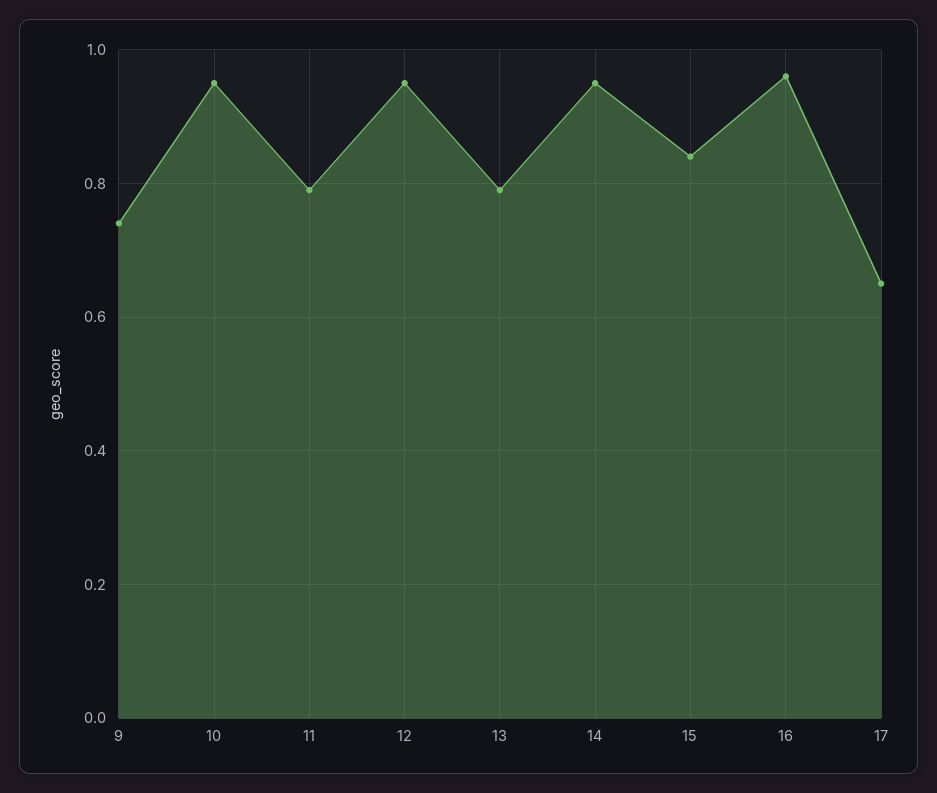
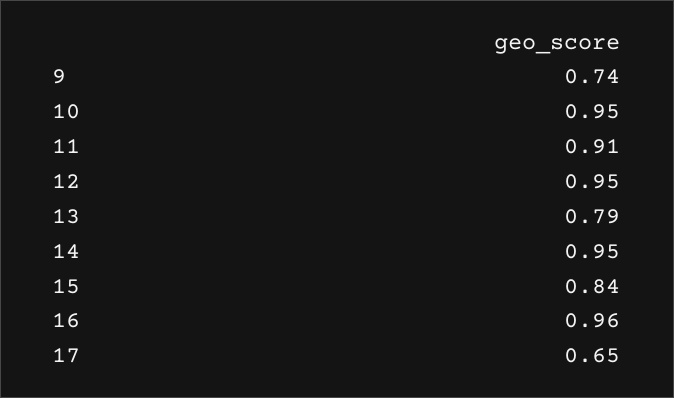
  {
    "9": 0.74,
    "10": 0.95,
-   "11": 0.8,
+   "11": 0.91,
    "12": 0.95,
    "13": 0.79,
    "14": 0.95,
    "15": 0.84,
    "16": 0.96,
    "17": 0.65
  }

